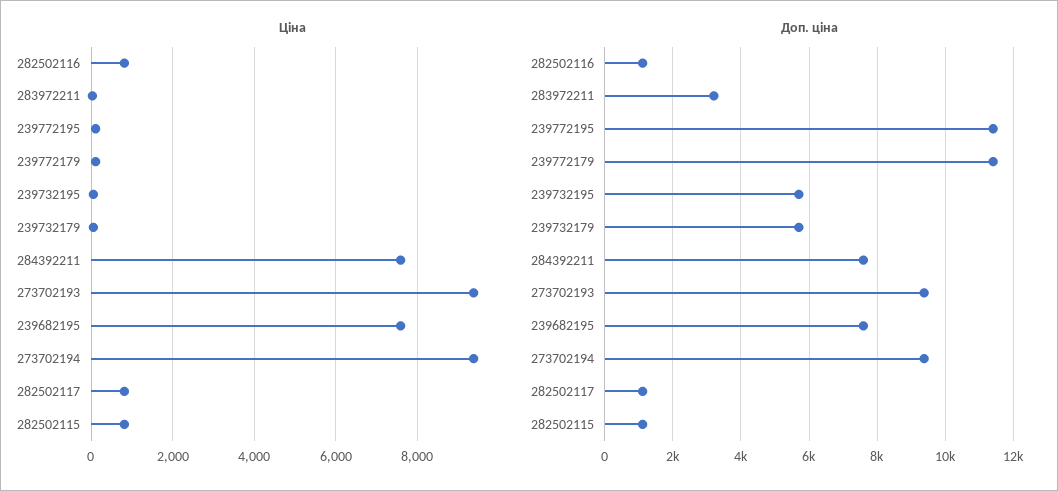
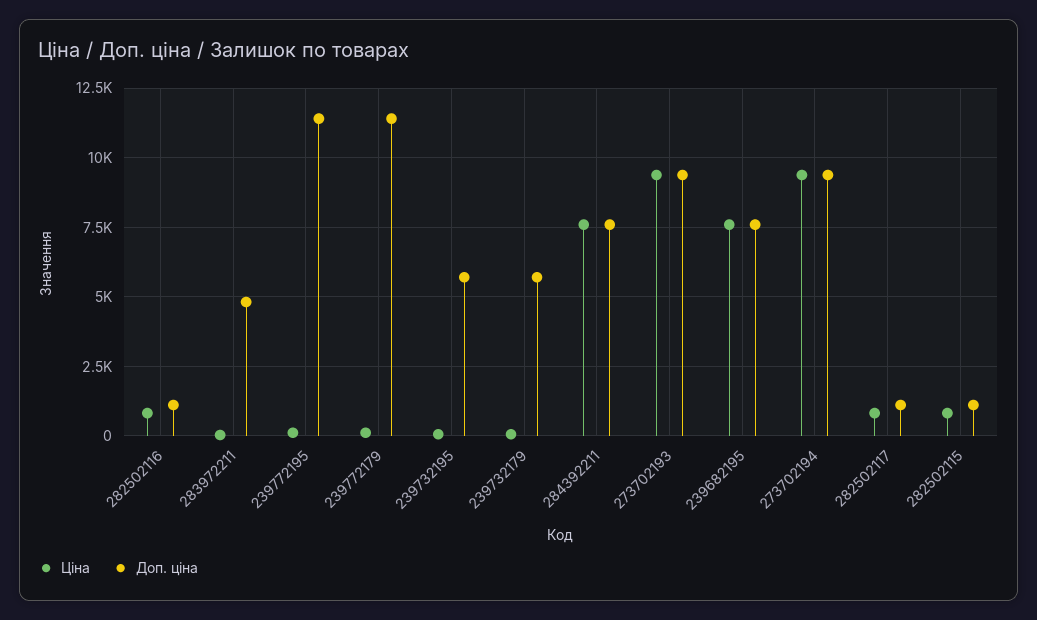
  {
    "Ціна": {
      "282502116": 800,
      "283972211": 0,
      "239772195": 200,
      "239772179": 200,
      "239732195": 0,
      "239732179": 0,
      "284392211": 7600,
      "273702193": 9400,
      "239682195": 7600,
      "273702194": 9400,
      "282502117": 800,
      "282502115": 800
    },
    "Доп. ціна": {
      "282502116": 1200,
-     "283972211": 3200,
+     "283972211": 4750,
      "239772195": 11400,
      "239772179": 11400,
      "239732195": 5800,
      "239732179": 5800,
      "284392211": 7600,
      "273702193": 9400,
      "239682195": 7600,
      "273702194": 9400,
      "282502117": 1200,
      "282502115": 1200
    }
  }

